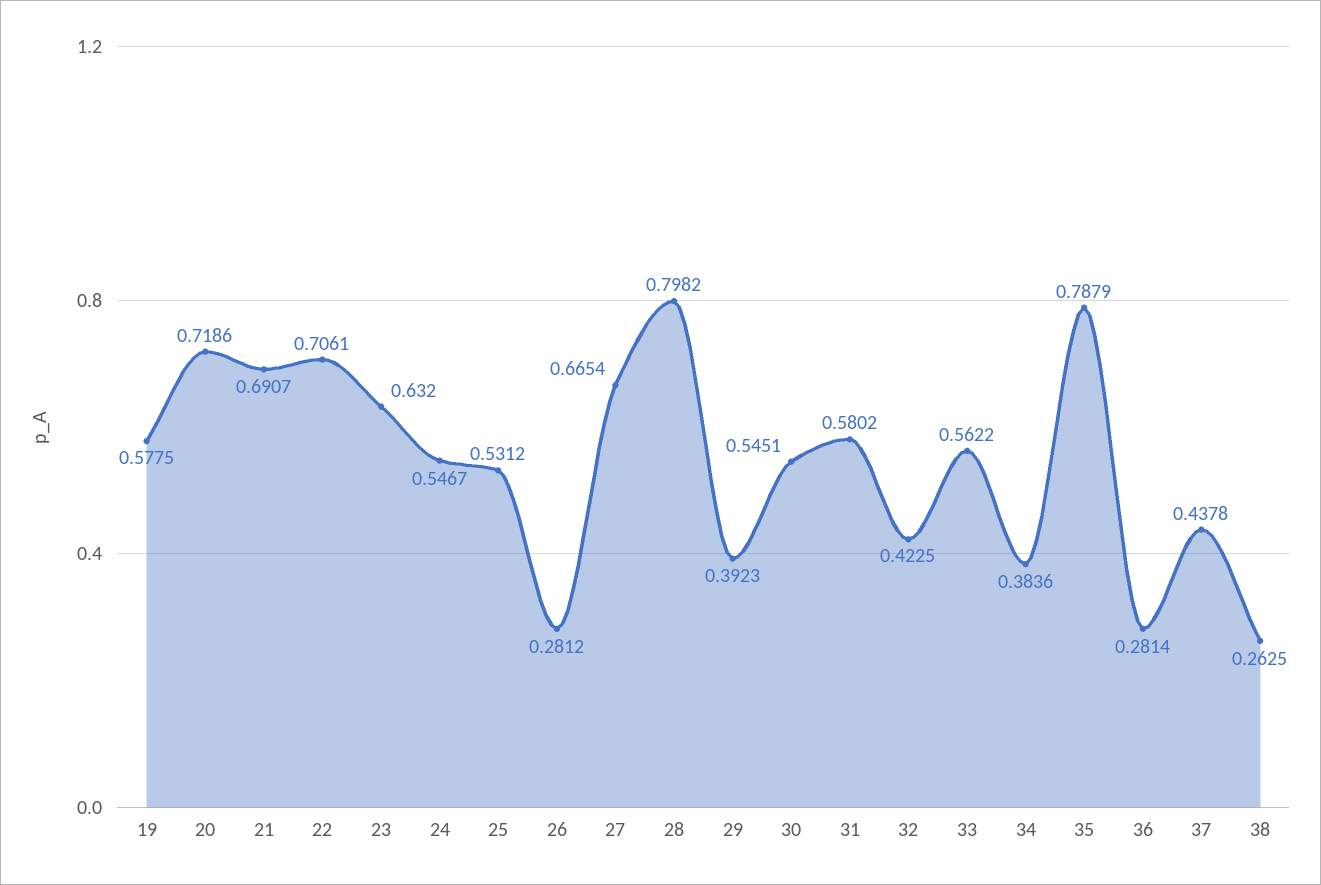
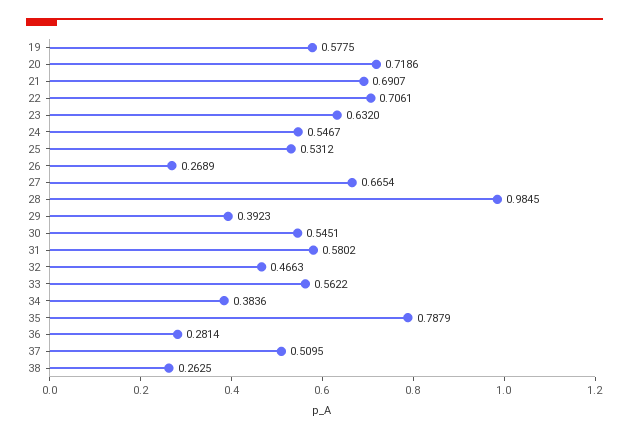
  {
    "19": 0.5775,
    "20": 0.7186,
    "21": 0.6907,
    "22": 0.7061,
    "23": 0.632,
    "24": 0.5467,
    "25": 0.5312,
-   "26": 0.2812,
+   "26": 0.2689,
    "27": 0.6654,
-   "28": 0.7982,
+   "28": 0.9845,
    "29": 0.3923,
    "30": 0.5451,
    "31": 0.5802,
-   "32": 0.4225,
+   "32": 0.4663,
    "33": 0.5622,
    "34": 0.3836,
    "35": 0.7879,
    "36": 0.2814,
-   "37": 0.4378,
+   "37": 0.5095,
    "38": 0.2625
  }

